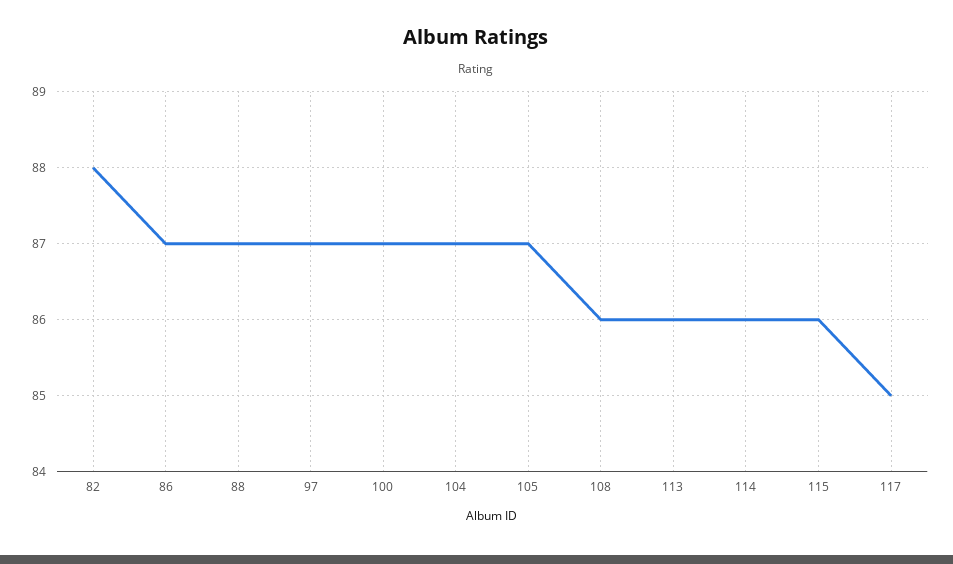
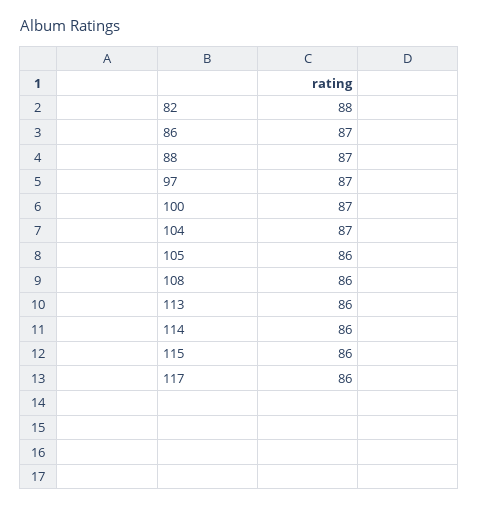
  {
    "82": 88,
    "86": 87,
    "88": 87,
    "97": 87,
    "100": 87,
    "104": 87,
-   "105": 87,
+   "105": 86,
    "108": 86,
    "113": 86,
    "114": 86,
    "115": 86,
-   "117": 85
+   "117": 86
  }

